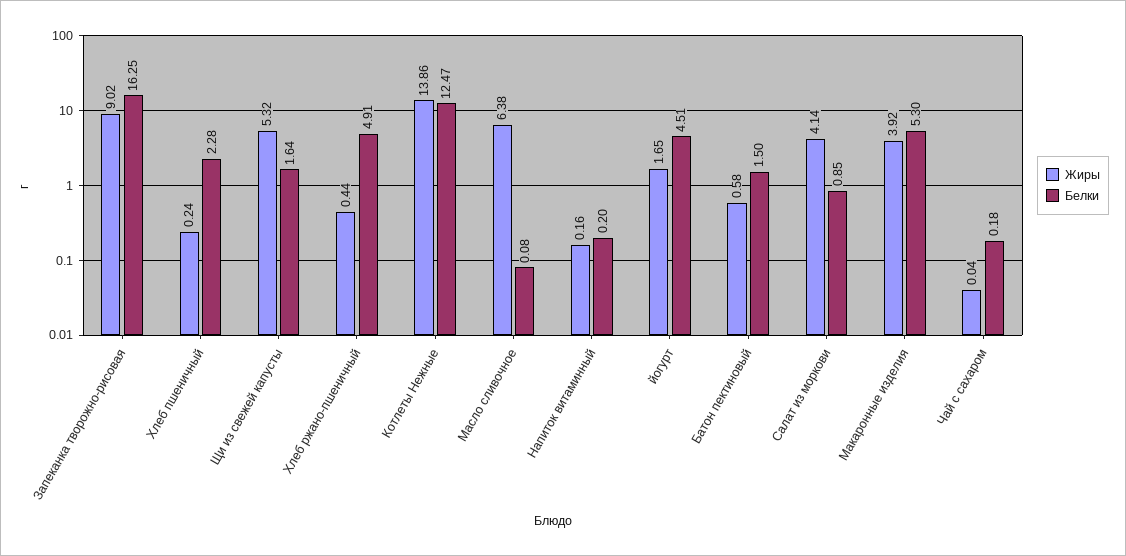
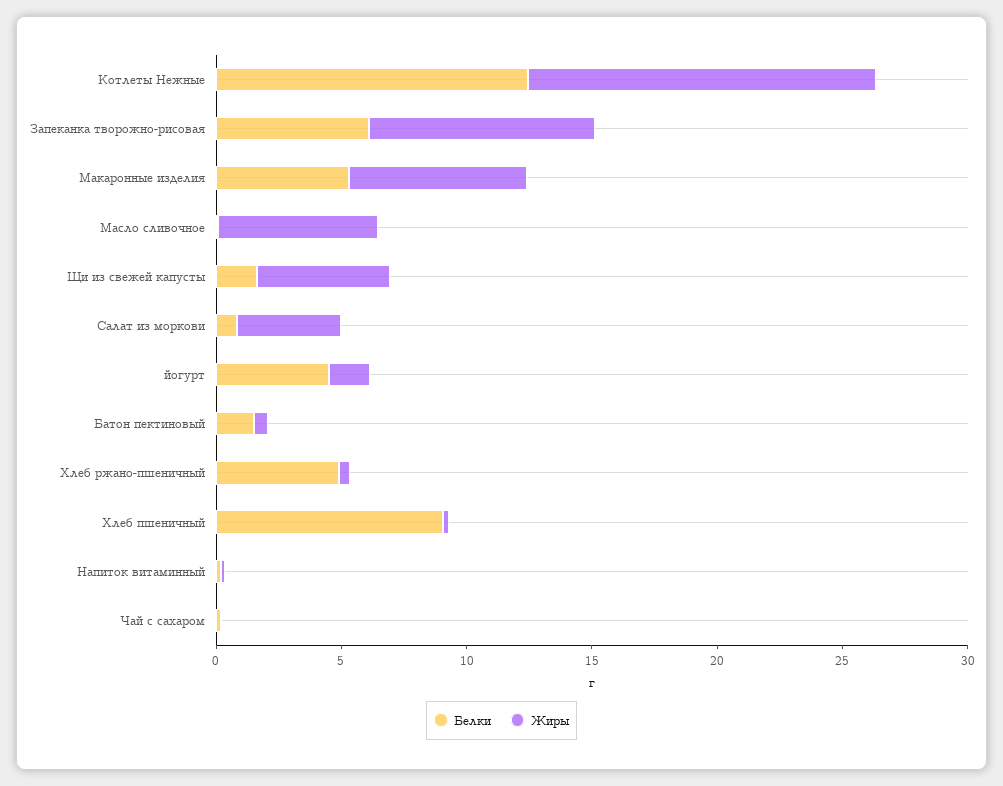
  {
    "Жиры": {
      "Запеканка творожно-рисовая": 9.02,
      "Хлеб пшеничный": 0.24,
      "Щи из свежей капусты": 5.32,
      "Хлеб ржано-пшеничный": 0.44,
      "Котлеты Нежные": 13.86,
      "Масло сливочное": 6.38,
      "Напиток витаминный": 0.16,
      "йогурт": 1.65,
      "Батон пектиновый": 0.58,
      "Салат из моркови": 4.14,
-     "Макаронные изделия": 3.92,
+     "Макаронные изделия": 7,
      "Чай с сахаром": 0.04
    },
    "Белки": {
-     "Запеканка творожно-рисовая": 16.25,
+     "Запеканка творожно-рисовая": 6,
-     "Хлеб пшеничный": 2.28,
+     "Хлеб пшеничный": 9,
      "Щи из свежей капусты": 1.64,
      "Хлеб ржано-пшеничный": 4.91,
      "Котлеты Нежные": 12.47,
      "Масло сливочное": 0.08,
      "Напиток витаминный": 0.2,
      "йогурт": 4.51,
      "Батон пектиновый": 1.5,
      "Салат из моркови": 0.85,
      "Макаронные изделия": 5.3,
      "Чай с сахаром": 0.18
    }
  }

